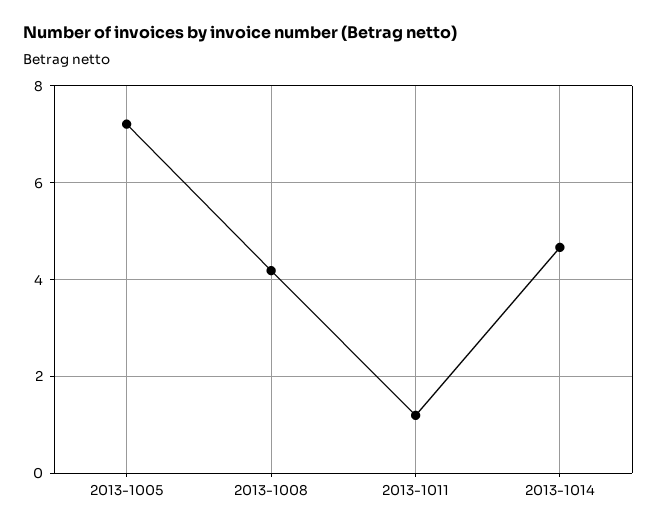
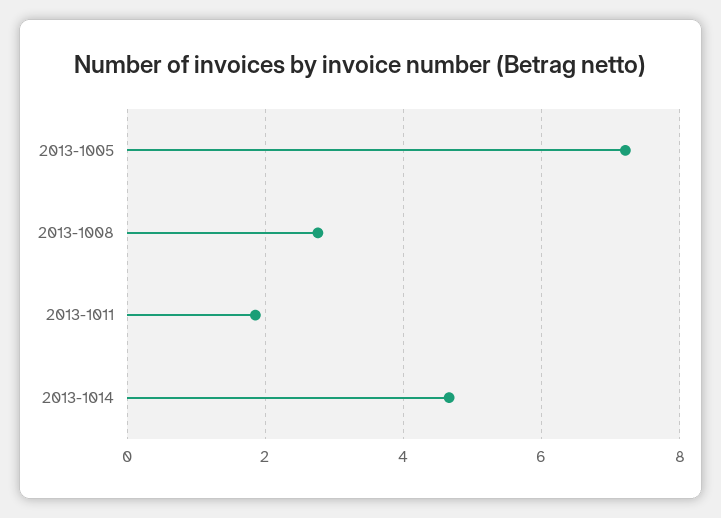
  {
    "2013-1005": 7.2,
-   "2013-1008": 4.2,
+   "2013-1008": 2.8,
-   "2013-1011": 1.2,
+   "2013-1011": 1.8,
    "2013-1014": 4.6
  }

